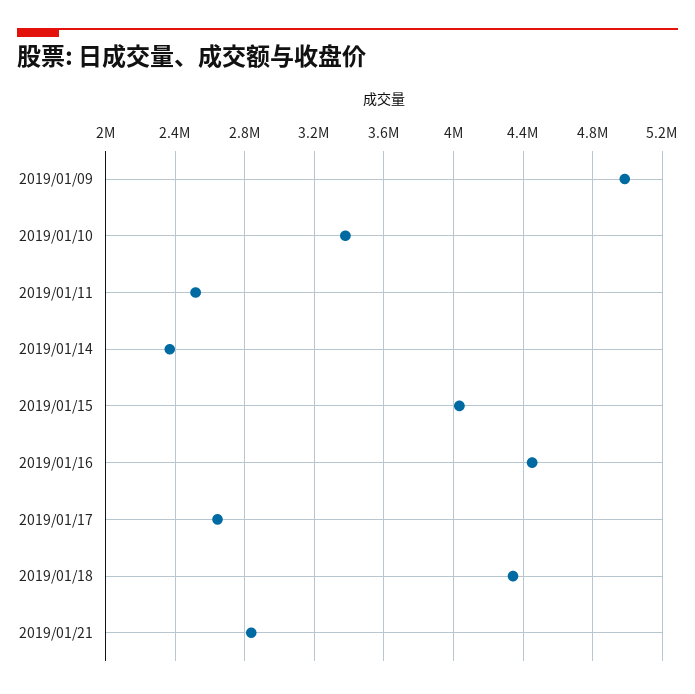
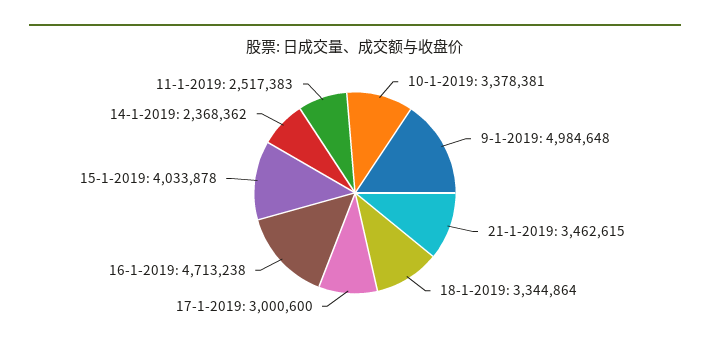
  {
    "2019/01/09": 4984648,
    "2019/01/10": 3378381,
    "2019/01/11": 2517383,
    "2019/01/14": 2368362,
    "2019/01/15": 4033878,
-   "2019/01/16": 4450000,
+   "2019/01/16": 4713238,
-   "2019/01/17": 2650000,
+   "2019/01/17": 3000600,
-   "2019/01/18": 4350000,
+   "2019/01/18": 3344864,
-   "2019/01/21": 2850000
+   "2019/01/21": 3462615
  }

